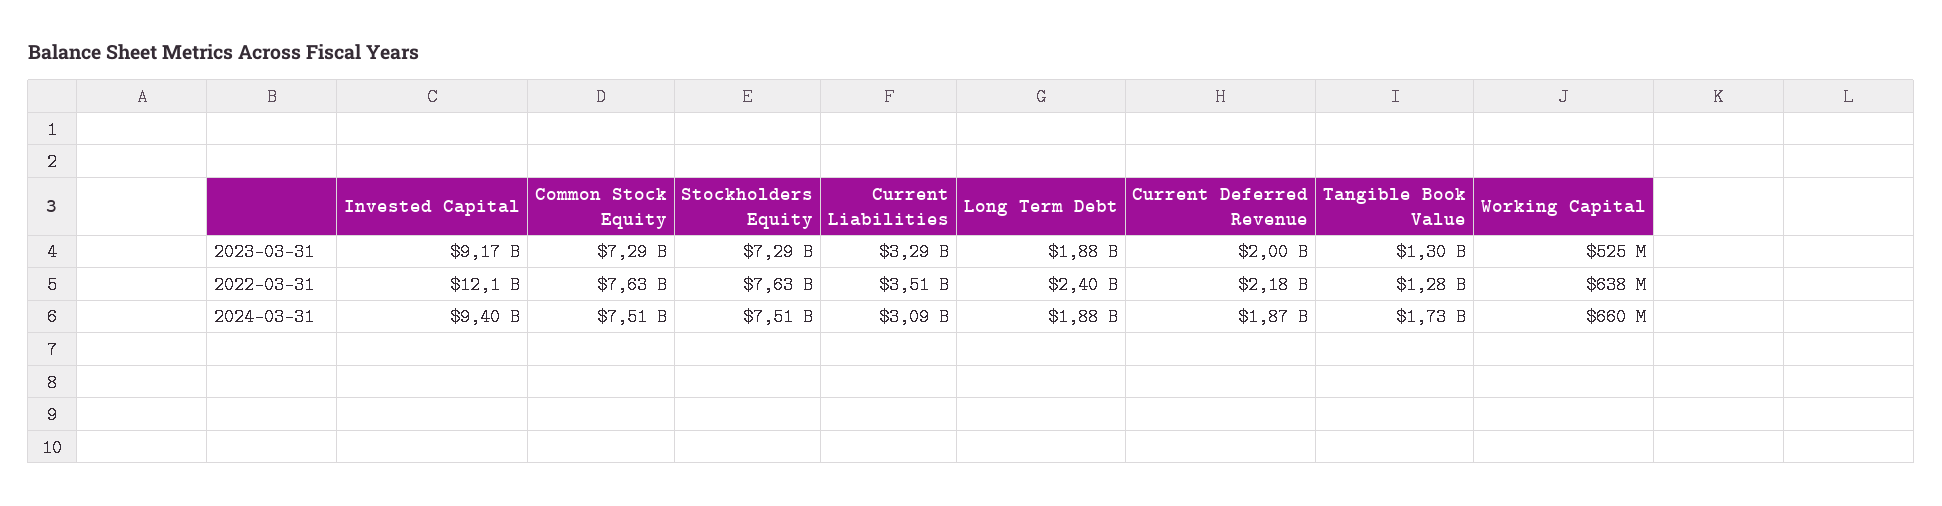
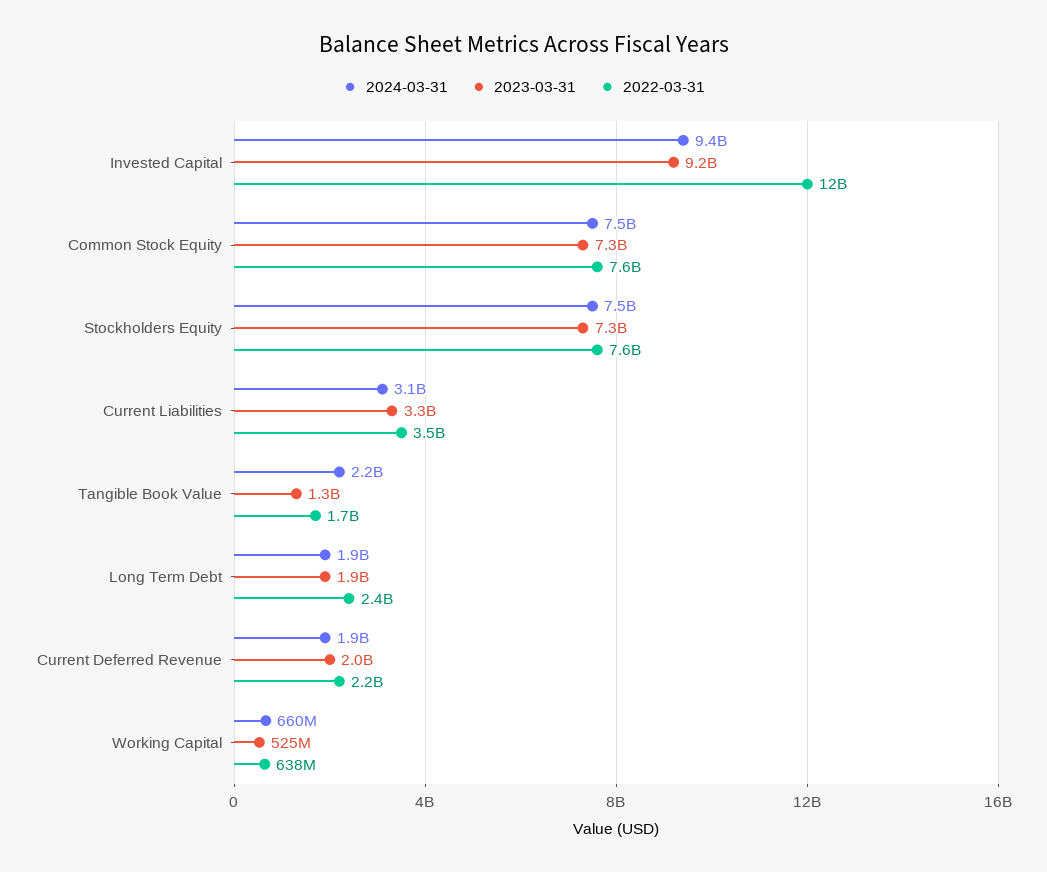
  {
    "2023-03-31": {
      "Invested Capital": 9170000000,
      "Common Stock Equity": 7290000000,
      "Stockholders Equity": 7290000000,
      "Current Liabilities": 3290000000,
      "Long Term Debt": 1880000000,
      "Current Deferred Revenue": 2000000000,
      "Tangible Book Value": 1300000000,
      "Working Capital": 525000000
    },
    "2022-03-31": {
      "Invested Capital": 12100000000,
      "Common Stock Equity": 7630000000,
      "Stockholders Equity": 7630000000,
      "Current Liabilities": 3510000000,
      "Long Term Debt": 2400000000,
      "Current Deferred Revenue": 2180000000,
-     "Tangible Book Value": 1280000000,
+     "Tangible Book Value": 1700000000,
      "Working Capital": 638000000
    },
    "2024-03-31": {
      "Invested Capital": 9400000000,
      "Common Stock Equity": 7510000000,
      "Stockholders Equity": 7510000000,
      "Current Liabilities": 3090000000,
      "Long Term Debt": 1880000000,
      "Current Deferred Revenue": 1870000000,
-     "Tangible Book Value": 1730000000,
+     "Tangible Book Value": 2200000000,
      "Working Capital": 660000000
    }
  }

